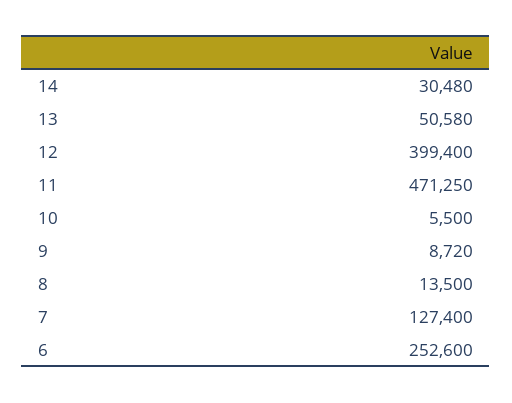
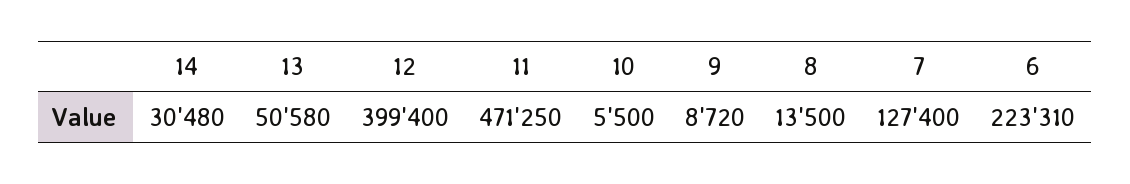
  {
    "14": 30480,
    "13": 50580,
    "12": 399400,
    "11": 471250,
    "10": 5500,
    "9": 8720,
    "8": 13500,
    "7": 127400,
-   "6": 252600
+   "6": 223310
  }

